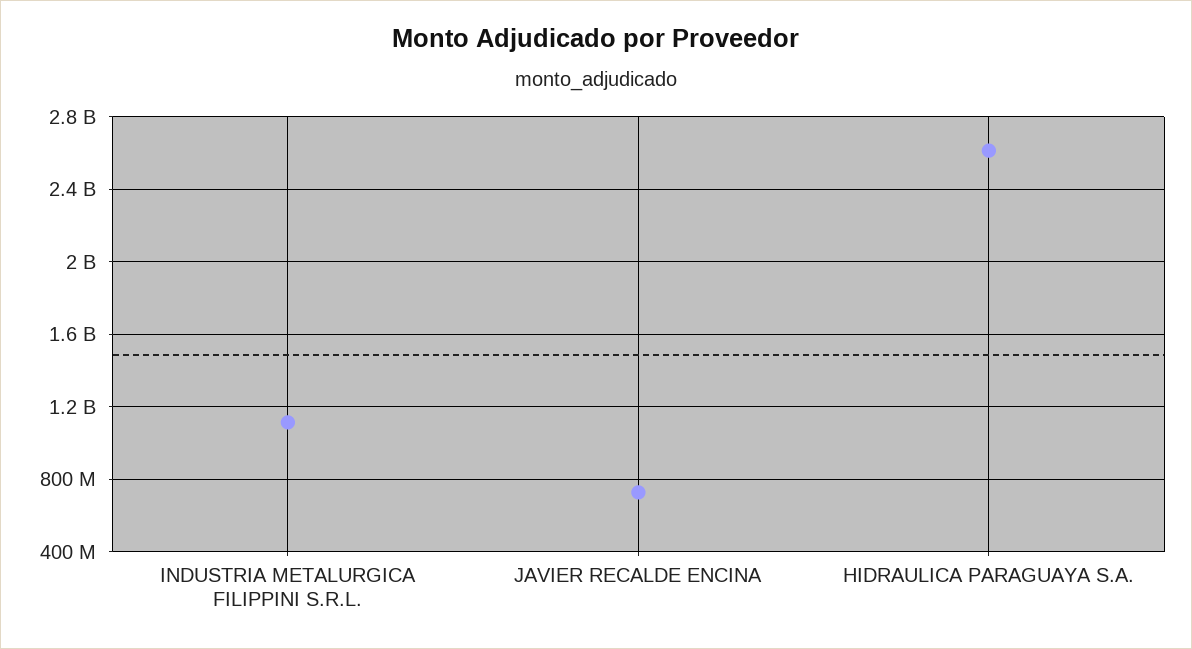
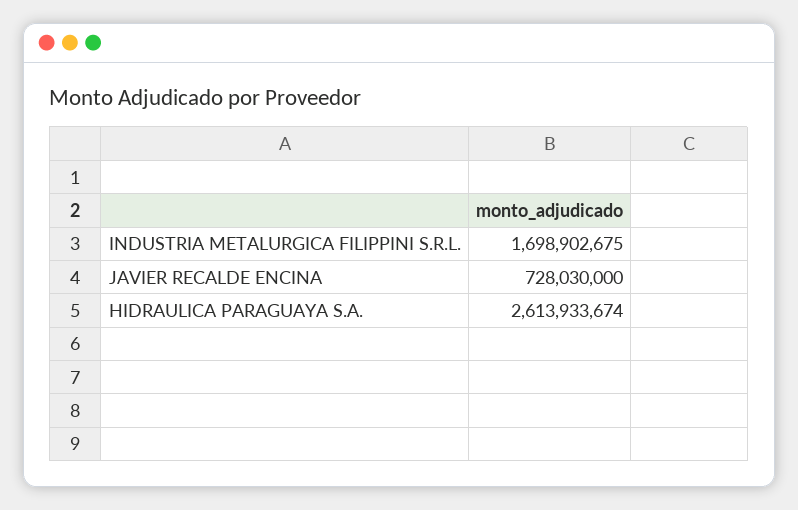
  {
-   "INDUSTRIA METALURGICA FILIPPINI S.R.L.": 1100000000,
+   "INDUSTRIA METALURGICA FILIPPINI S.R.L.": 1698902675,
    "JAVIER RECALDE ENCINA": 728030000,
    "HIDRAULICA PARAGUAYA S.A.": 2613933674
  }

